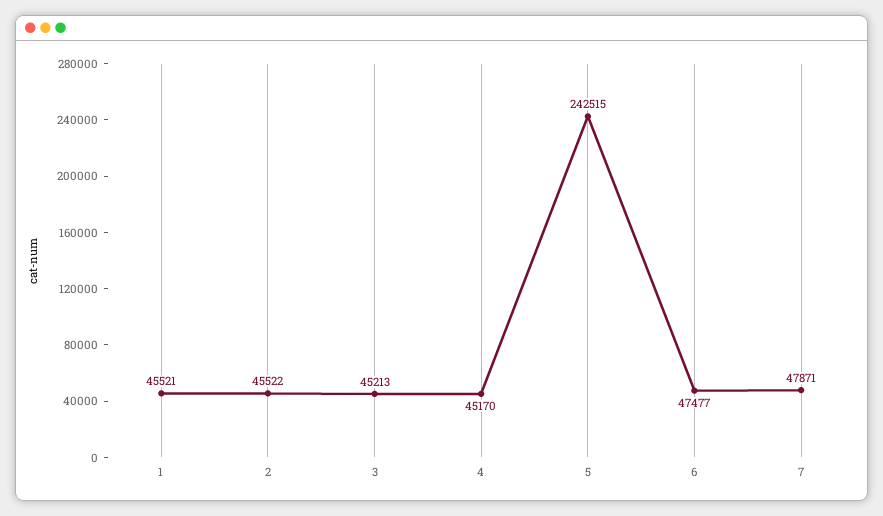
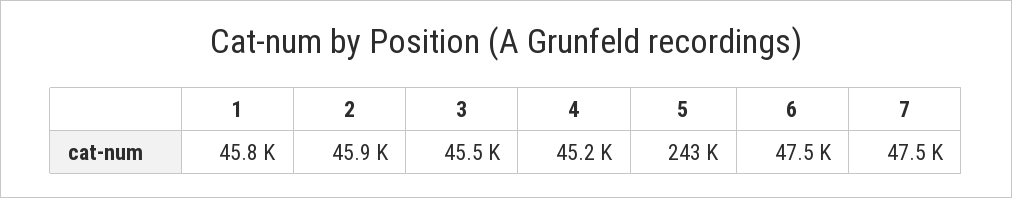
  {
-   "1": 45521,
+   "1": 45800,
-   "2": 45522,
+   "2": 45900,
-   "3": 45213,
+   "3": 45500,
    "4": 45170,
    "5": 242515,
    "6": 47477,
-   "7": 47871
+   "7": 47500
  }

